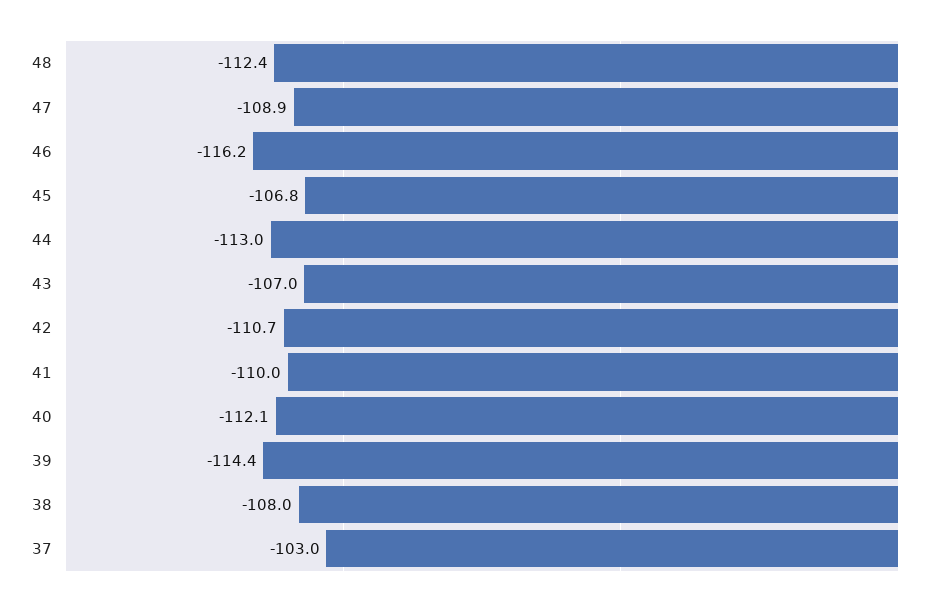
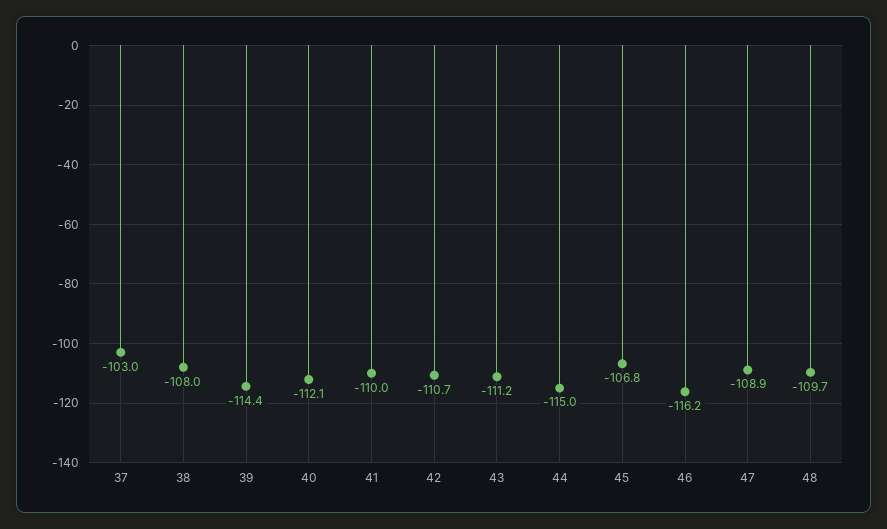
  {
-   "48": -112.4,
+   "48": -109.7,
    "47": -108.9,
    "46": -116.2,
    "45": -106.8,
-   "44": -113,
+   "44": -115,
-   "43": -107,
+   "43": -111.2,
    "42": -110.7,
    "41": -110,
    "40": -112.1,
    "39": -114.4,
    "38": -108,
    "37": -103
  }

